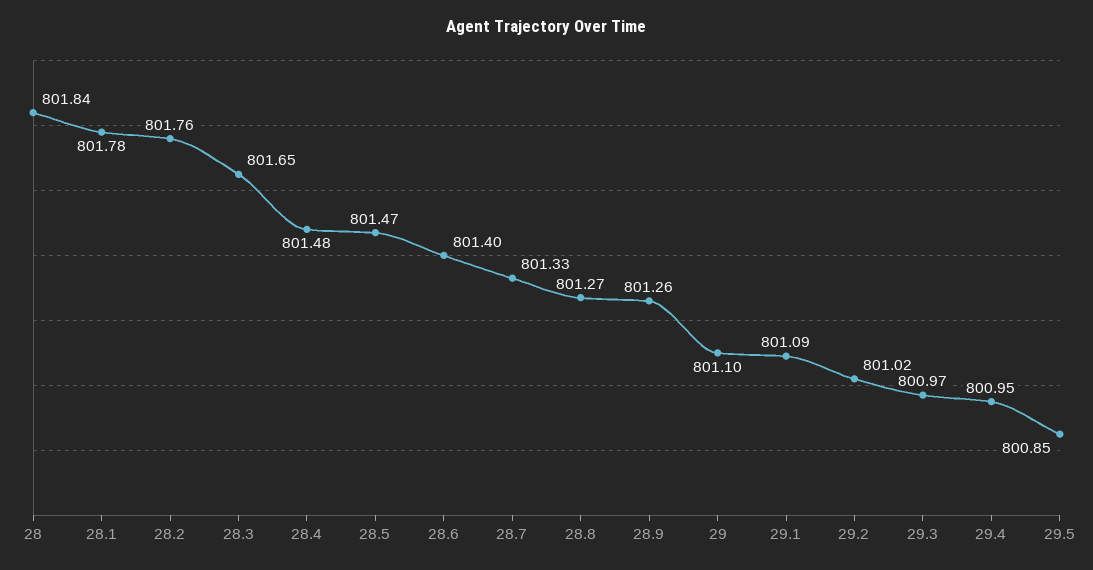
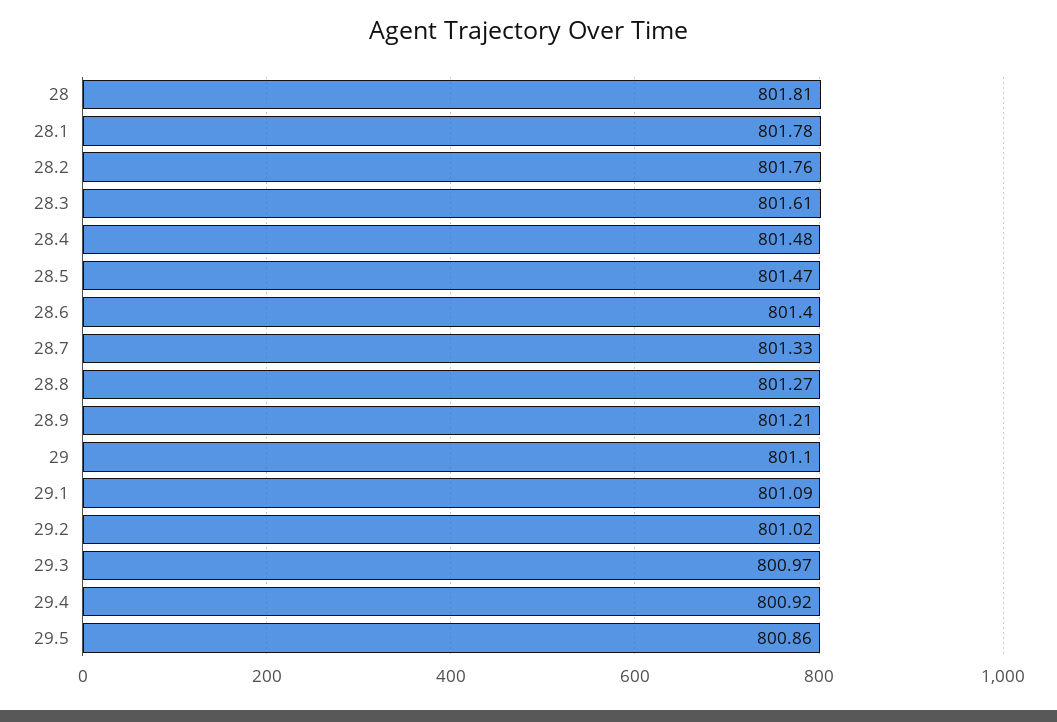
  {
-   "28": 801.84,
+   "28": 801.81,
    "28.1": 801.78,
    "28.2": 801.76,
-   "28.3": 801.65,
+   "28.3": 801.61,
    "28.4": 801.48,
    "28.5": 801.47,
    "28.6": 801.4,
    "28.7": 801.33,
    "28.8": 801.27,
-   "28.9": 801.26,
+   "28.9": 801.21,
    "29": 801.1,
    "29.1": 801.09,
    "29.2": 801.02,
    "29.3": 800.97,
-   "29.4": 800.95,
+   "29.4": 800.92,
-   "29.5": 800.85
+   "29.5": 800.86
  }

